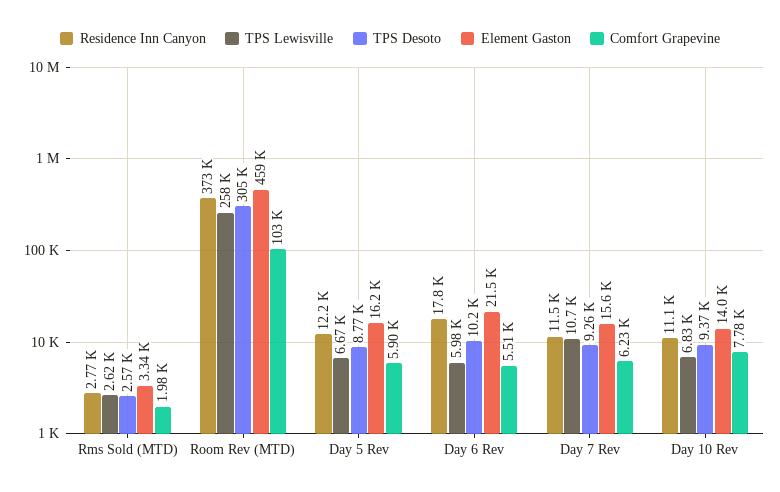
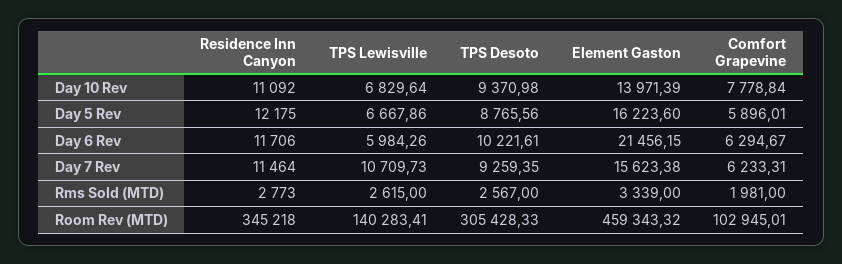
  {
    "Residence Inn Canyon": {
      "Rms Sold (MTD)": 2773,
-     "Room Rev (MTD)": 373000,
+     "Room Rev (MTD)": 345218,
      "Day 5 Rev": 12175,
-     "Day 6 Rev": 17800,
+     "Day 6 Rev": 11706,
      "Day 7 Rev": 11464,
      "Day 10 Rev": 11092
    },
    "TPS Lewisville": {
      "Rms Sold (MTD)": 2615,
-     "Room Rev (MTD)": 258000,
+     "Room Rev (MTD)": 140283.41,
      "Day 5 Rev": 6667.86,
      "Day 6 Rev": 5984.26,
      "Day 7 Rev": 10709.73,
      "Day 10 Rev": 6829.64
    },
    "TPS Desoto": {
      "Rms Sold (MTD)": 2567,
      "Room Rev (MTD)": 305428.33,
      "Day 5 Rev": 8765.56,
      "Day 6 Rev": 10221.61,
      "Day 7 Rev": 9259.35,
      "Day 10 Rev": 9370.98
    },
    "Element Gaston": {
      "Rms Sold (MTD)": 3339,
      "Room Rev (MTD)": 459343.32,
      "Day 5 Rev": 16223.6,
      "Day 6 Rev": 21456.15,
      "Day 7 Rev": 15623.38,
      "Day 10 Rev": 13971.39
    },
    "Comfort Grapevine": {
      "Rms Sold (MTD)": 1981,
      "Room Rev (MTD)": 102945.01,
      "Day 5 Rev": 5896.01,
-     "Day 6 Rev": 5510,
+     "Day 6 Rev": 6294.67,
      "Day 7 Rev": 6233.31,
      "Day 10 Rev": 7778.84
    }
  }

